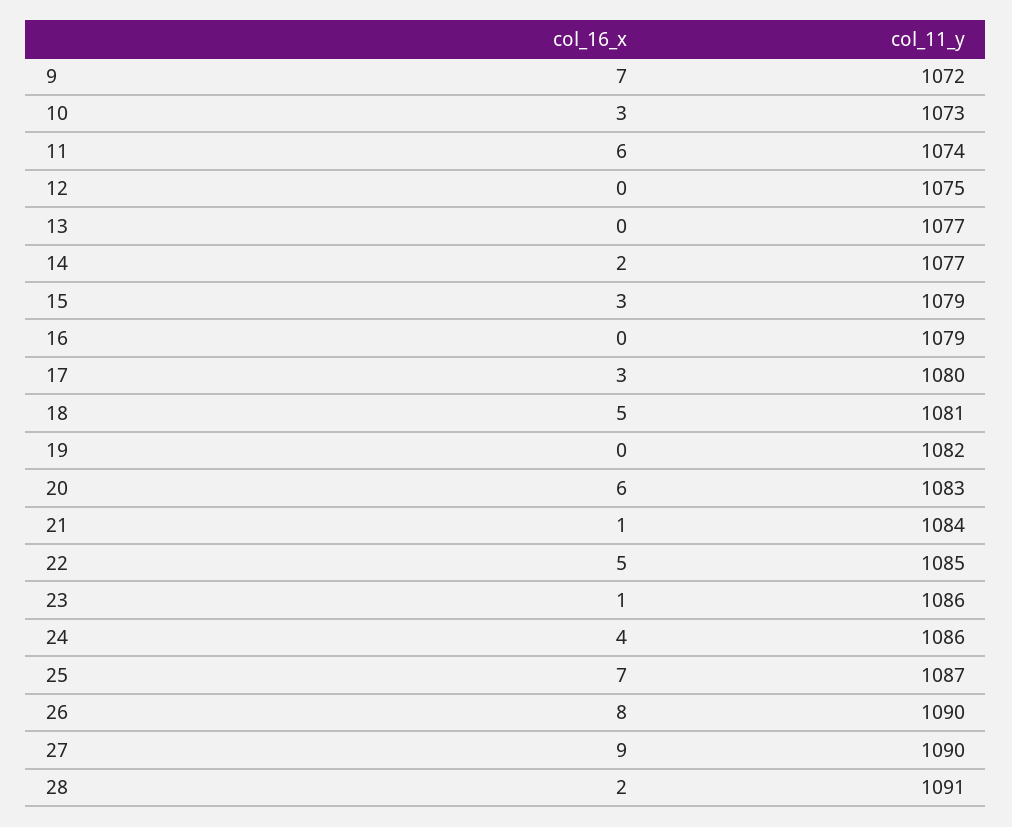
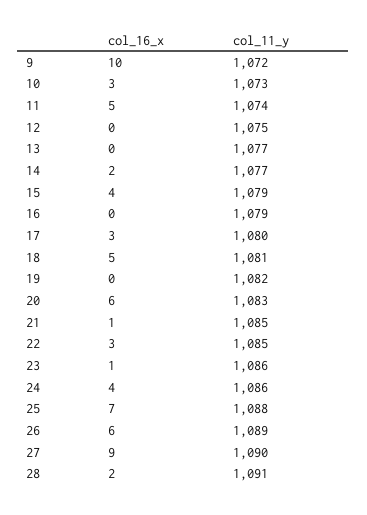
  {
    "col_16_x": {
-     "9": 7,
+     "9": 10,
      "10": 3,
-     "11": 6,
+     "11": 5,
      "12": 0,
      "13": 0,
      "14": 2,
-     "15": 3,
+     "15": 4,
      "16": 0,
      "17": 3,
      "18": 5,
      "19": 0,
      "20": 6,
      "21": 1,
-     "22": 5,
+     "22": 3,
      "23": 1,
      "24": 4,
      "25": 7,
-     "26": 8,
+     "26": 6,
      "27": 9,
      "28": 2
    },
    "col_11_y": {
      "9": 1072,
      "10": 1073,
      "11": 1074,
      "12": 1075,
      "13": 1077,
      "14": 1077,
      "15": 1079,
      "16": 1079,
      "17": 1080,
      "18": 1081,
      "19": 1082,
      "20": 1083,
-     "21": 1084,
+     "21": 1085,
      "22": 1085,
      "23": 1086,
      "24": 1086,
-     "25": 1087,
+     "25": 1088,
-     "26": 1090,
+     "26": 1089,
      "27": 1090,
      "28": 1091
    }
  }

